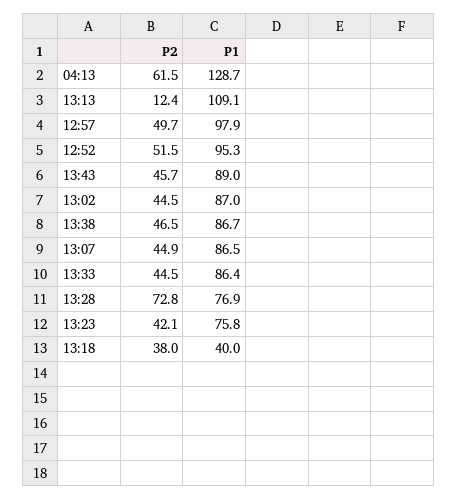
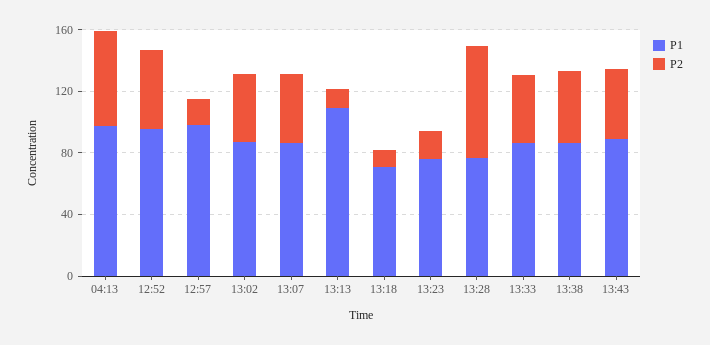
  {
    "P2": {
      "04:13": 61.5,
      "13:13": 12.4,
-     "12:57": 49.7,
+     "12:57": 20,
      "12:52": 51.5,
      "13:43": 45.7,
      "13:02": 44.5,
      "13:38": 46.5,
      "13:07": 44.9,
      "13:33": 44.5,
      "13:28": 72.8,
-     "13:23": 42.1,
+     "13:23": 20,
-     "13:18": 38
+     "13:18": 10
    },
    "P1": {
-     "04:13": 128.7,
+     "04:13": 100,
      "13:13": 109.1,
      "12:57": 97.9,
      "12:52": 95.3,
      "13:43": 89,
      "13:02": 87,
      "13:38": 86.7,
      "13:07": 86.5,
      "13:33": 86.4,
      "13:28": 76.9,
      "13:23": 75.8,
-     "13:18": 40
+     "13:18": 70
    }
  }

